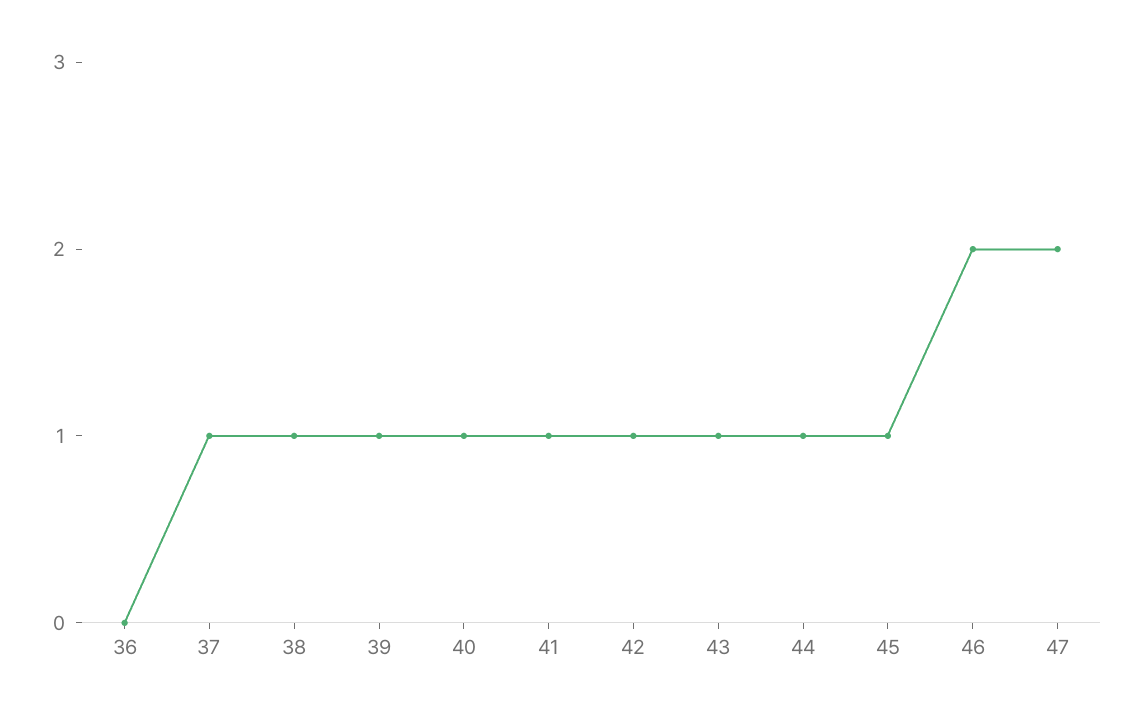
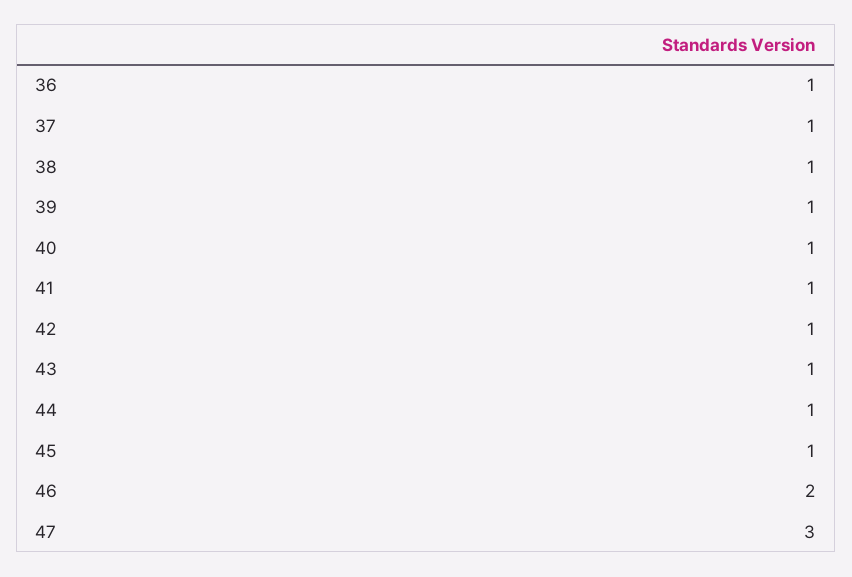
  {
-   "36": 0,
+   "36": 1,
    "37": 1,
    "38": 1,
    "39": 1,
    "40": 1,
    "41": 1,
    "42": 1,
    "43": 1,
    "44": 1,
    "45": 1,
    "46": 2,
-   "47": 2
+   "47": 3
  }

